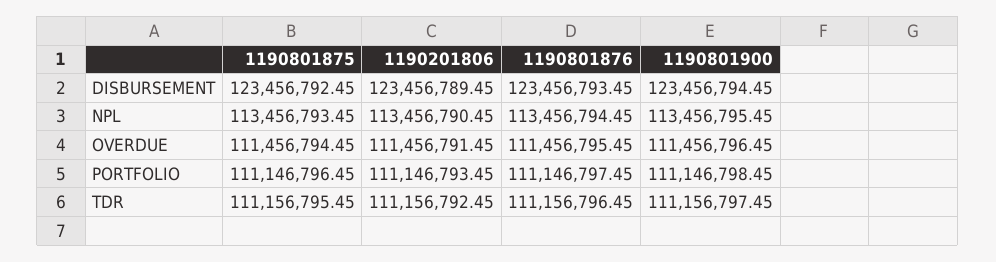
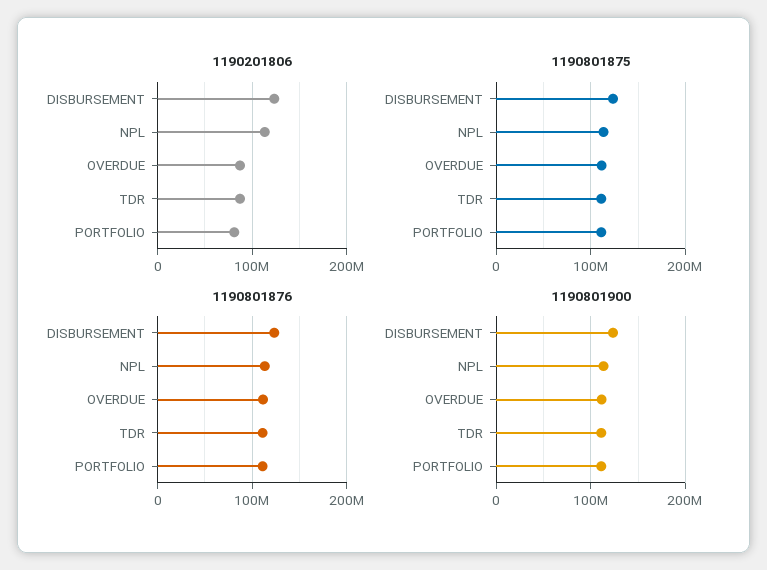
  {
    "1190801875": {
      "DISBURSEMENT": 123456792.45,
      "NPL": 113456793.45,
      "OVERDUE": 111456794.45,
      "PORTFOLIO": 111146796.45,
      "TDR": 111156795.45
    },
    "1190201806": {
      "DISBURSEMENT": 123456789.45,
      "NPL": 113456790.45,
-     "OVERDUE": 111456791.45,
+     "OVERDUE": 90000000,
-     "PORTFOLIO": 111146793.45,
+     "PORTFOLIO": 80000000,
-     "TDR": 111156792.45
+     "TDR": 90000000
    },
    "1190801876": {
      "DISBURSEMENT": 123456793.45,
      "NPL": 113456794.45,
      "OVERDUE": 111456795.45,
      "PORTFOLIO": 111146797.45,
      "TDR": 111156796.45
    },
    "1190801900": {
      "DISBURSEMENT": 123456794.45,
      "NPL": 113456795.45,
      "OVERDUE": 111456796.45,
      "PORTFOLIO": 111146798.45,
      "TDR": 111156797.45
    }
  }

